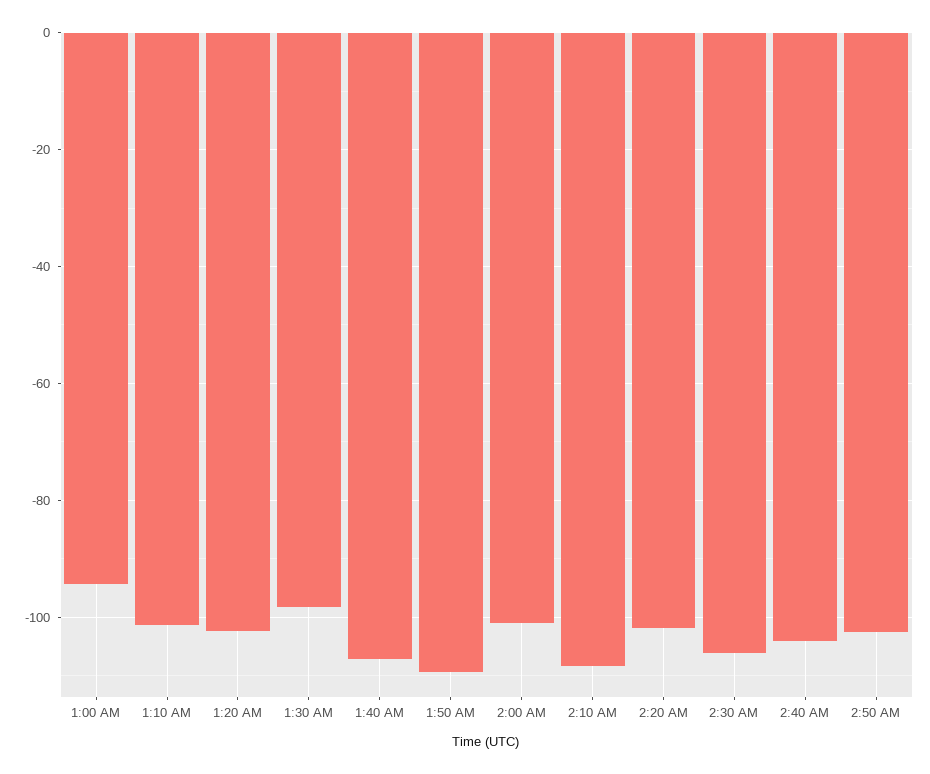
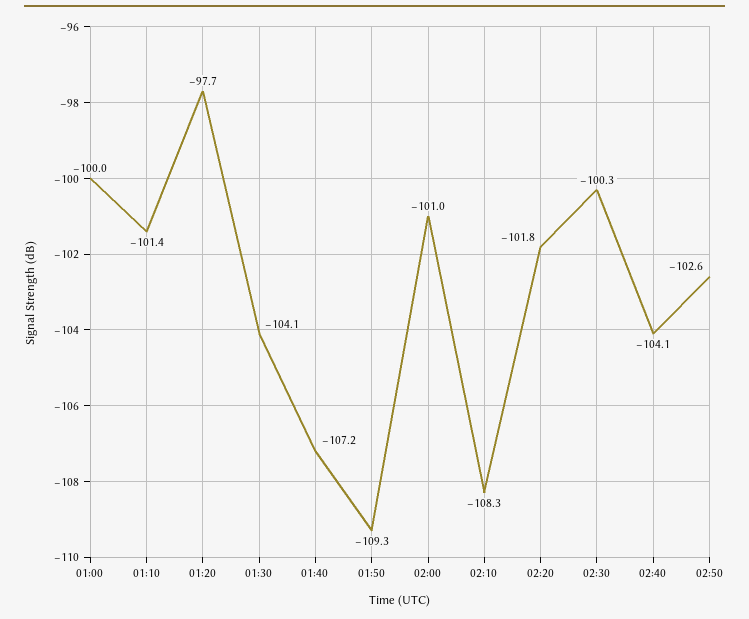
  {
-   "1:00 AM": -94,
+   "1:00 AM": -100,
    "1:10 AM": -101.4,
-   "1:20 AM": -102,
+   "1:20 AM": -97.7,
-   "1:30 AM": -98,
+   "1:30 AM": -104.1,
    "1:40 AM": -107.2,
    "1:50 AM": -109.3,
    "2:00 AM": -101,
    "2:10 AM": -108.3,
    "2:20 AM": -101.8,
-   "2:30 AM": -106,
+   "2:30 AM": -100.3,
    "2:40 AM": -104.1,
    "2:50 AM": -102.6
  }

